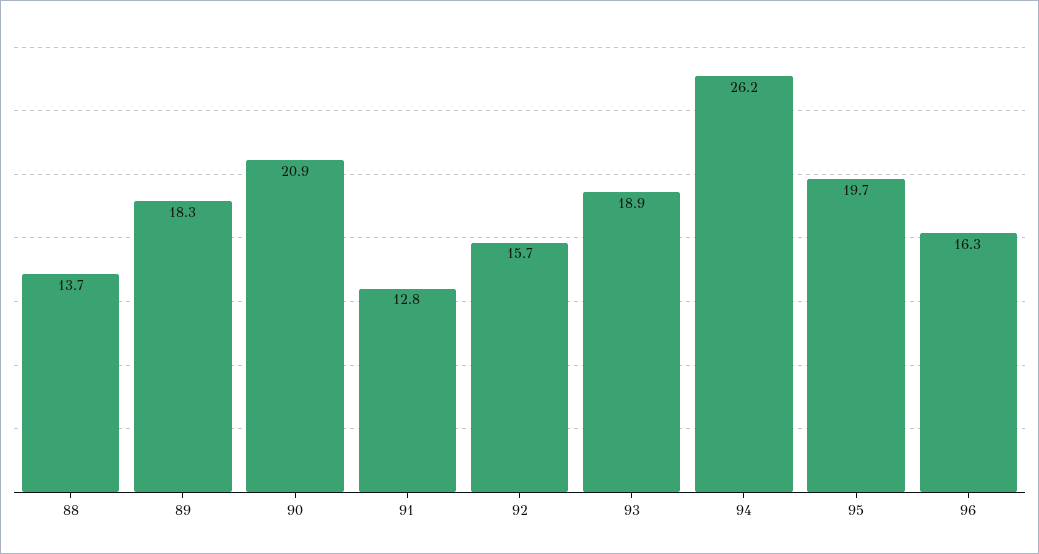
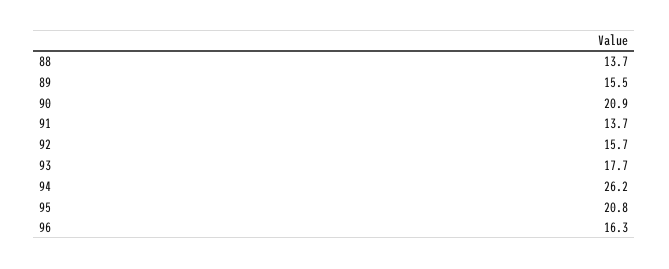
  {
    "88": 13.7,
-   "89": 18.3,
+   "89": 15.5,
    "90": 20.9,
-   "91": 12.8,
+   "91": 13.7,
    "92": 15.7,
-   "93": 18.9,
+   "93": 17.7,
    "94": 26.2,
-   "95": 19.7,
+   "95": 20.8,
    "96": 16.3
  }

